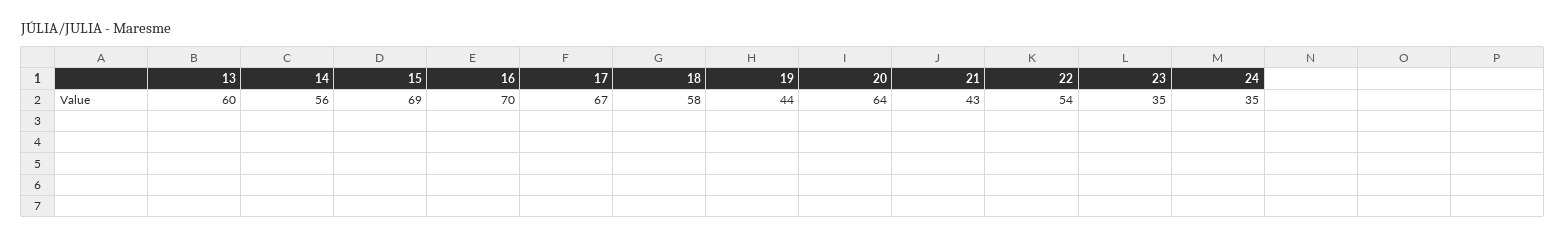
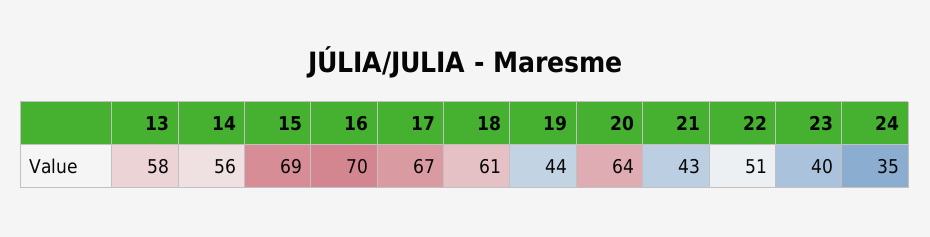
  {
-   "13": 60,
+   "13": 58,
    "14": 56,
    "15": 69,
    "16": 70,
    "17": 67,
-   "18": 58,
+   "18": 61,
    "19": 44,
    "20": 64,
    "21": 43,
-   "22": 54,
+   "22": 51,
-   "23": 35,
+   "23": 40,
    "24": 35
  }

